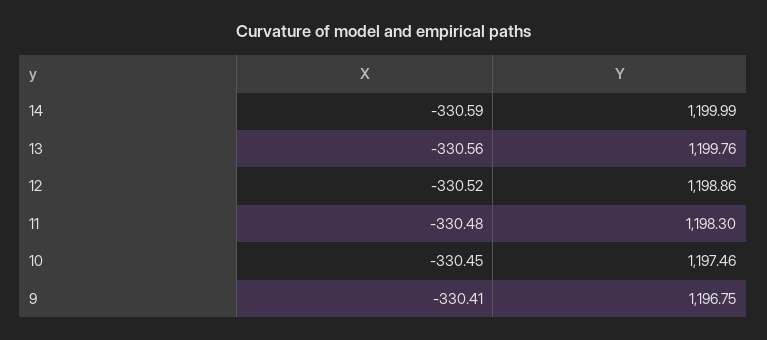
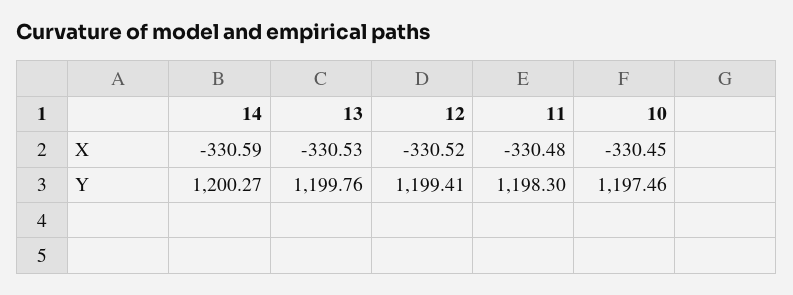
  {
    "X": {
      "14": -330.59,
-     "13": -330.56,
+     "13": -330.53,
      "12": -330.52,
      "11": -330.48,
-     "10": -330.45,
+     "10": -330.45
-     "9": -330.41
    },
    "Y": {
-     "14": 1199.99,
+     "14": 1200.27,
      "13": 1199.76,
-     "12": 1198.86,
+     "12": 1199.41,
      "11": 1198.3,
-     "10": 1197.46,
+     "10": 1197.46
-     "9": 1196.75
    }
  }

